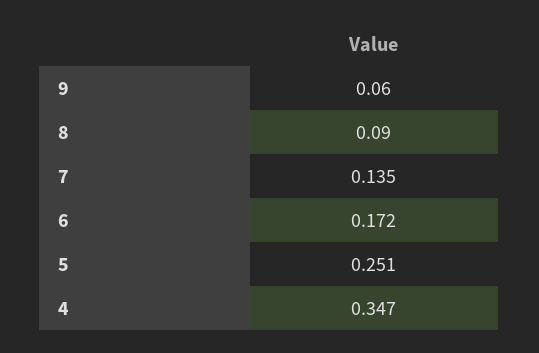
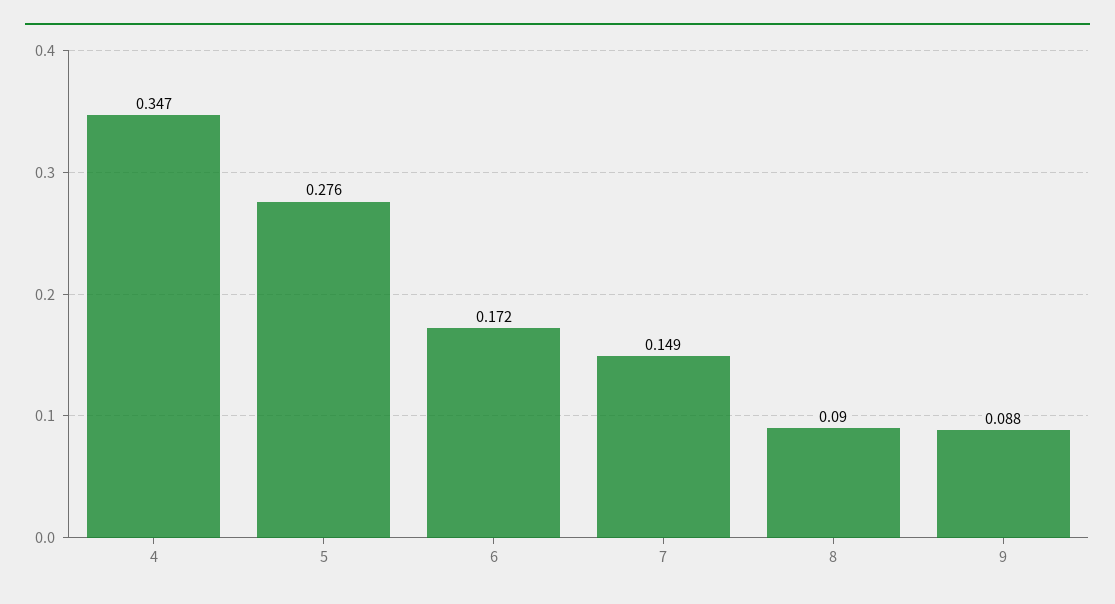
  {
-   "9": 0.06,
+   "9": 0.088,
    "8": 0.09,
-   "7": 0.135,
+   "7": 0.149,
    "6": 0.172,
-   "5": 0.251,
+   "5": 0.276,
    "4": 0.347
  }

